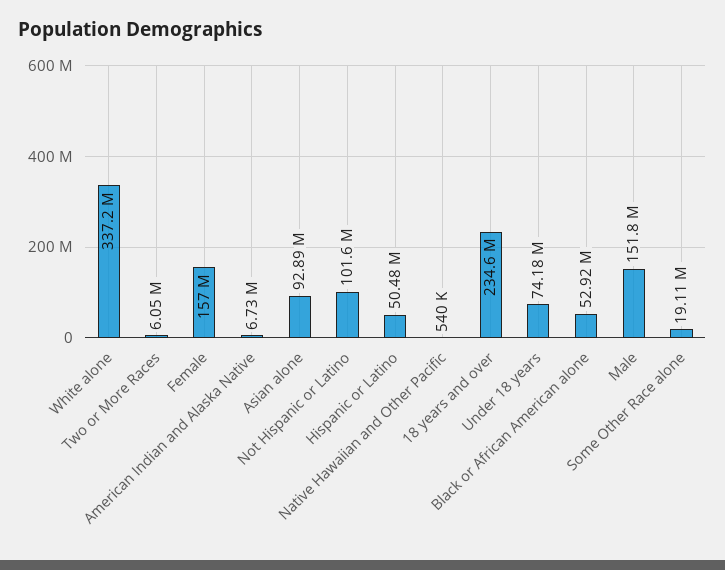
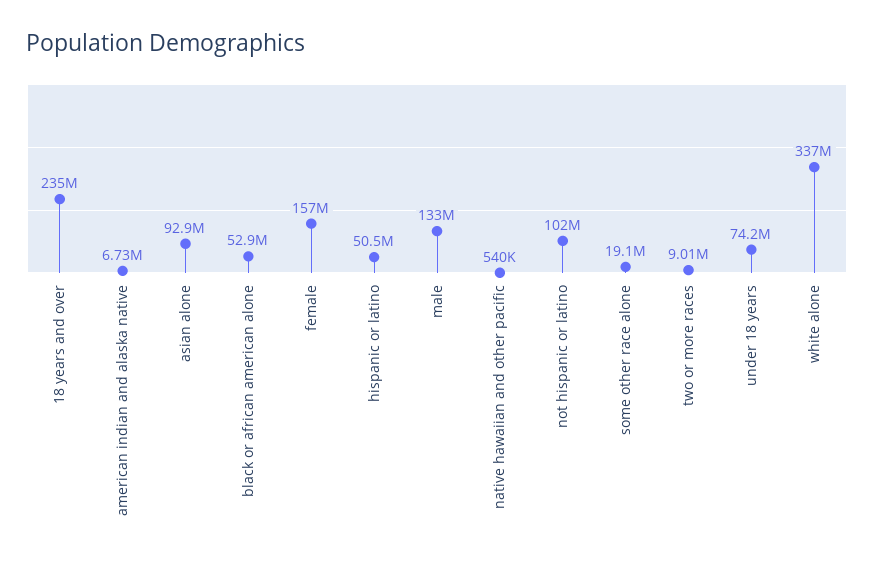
  {
    "White alone": 337200000,
-   "Two or More Races": 6050000,
+   "Two or More Races": 9010000,
    "Female": 157000000,
    "American Indian and Alaska Native": 6730000,
    "Asian alone": 92890000,
    "Not Hispanic or Latino": 101600000,
    "Hispanic or Latino": 50480000,
    "Native Hawaiian and Other Pacific": 540000,
    "18 years and over": 234600000,
    "Under 18 years": 74180000,
    "Black or African American alone": 52920000,
-   "Male": 151800000,
+   "Male": 133000000,
    "Some Other Race alone": 19110000
  }

